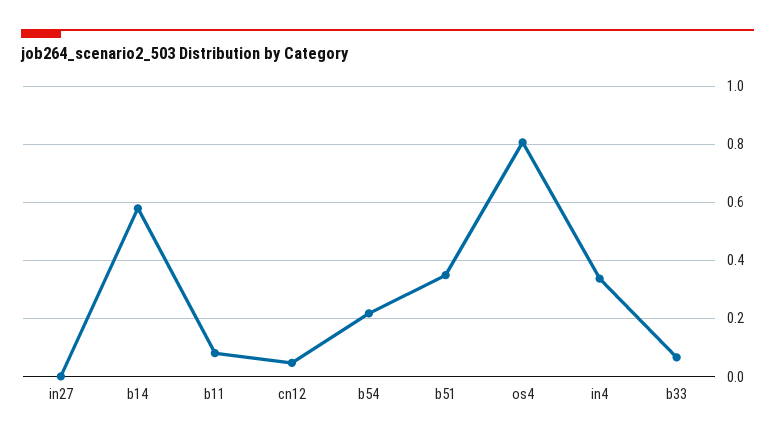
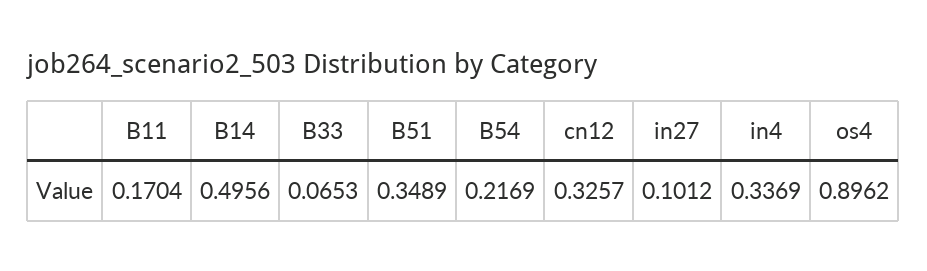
  {
-   "in27": 0,
+   "in27": 0.1012,
-   "b14": 0.575,
+   "b14": 0.4956,
-   "b11": 0.075,
+   "b11": 0.1704,
-   "cn12": 0.05,
+   "cn12": 0.3257,
    "b54": 0.2169,
    "b51": 0.3489,
-   "os4": 0.8,
+   "os4": 0.8962,
    "in4": 0.3369,
    "b33": 0.0653
  }

